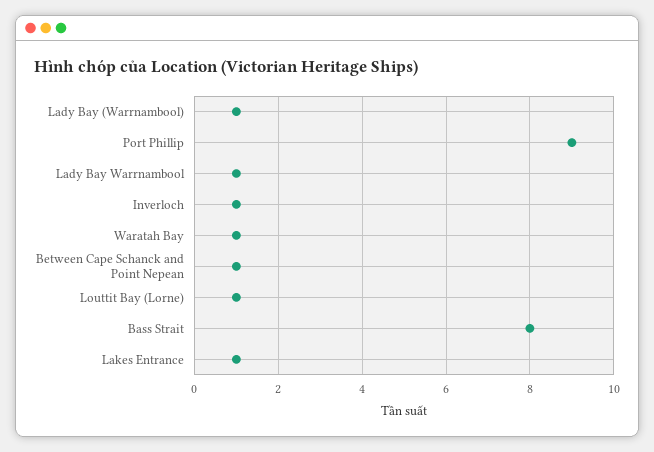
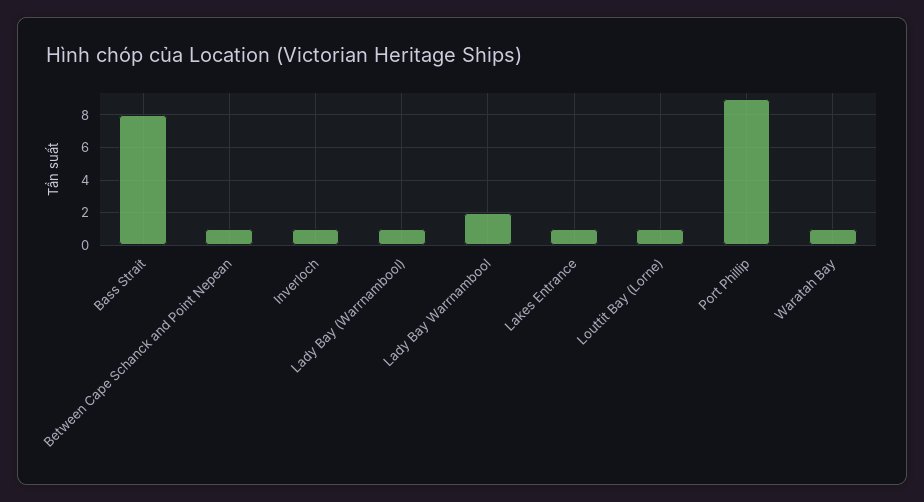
  {
    "Lady Bay (Warrnambool)": 1,
    "Port Phillip": 9,
-   "Lady Bay Warrnambool": 1,
+   "Lady Bay Warrnambool": 2,
    "Inverloch": 1,
    "Waratah Bay": 1,
    "Between Cape Schanck and Point Nepean": 1,
    "Louttit Bay (Lorne)": 1,
    "Bass Strait": 8,
    "Lakes Entrance": 1
  }

